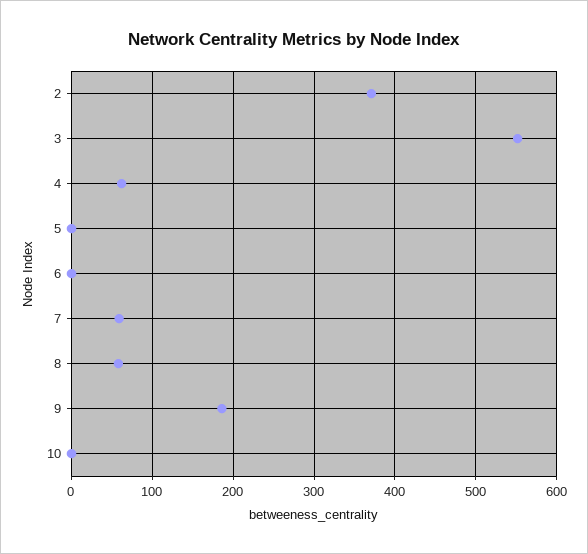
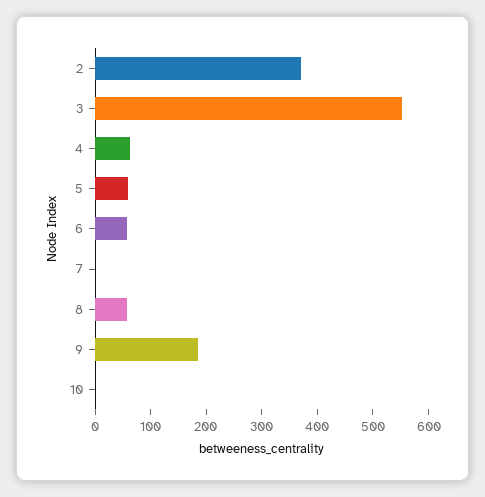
  {
    "2": 370,
    "3": 550,
    "4": 60,
-   "5": 0,
+   "5": 60,
-   "6": 0,
+   "6": 60,
-   "7": 60,
+   "7": 0,
    "8": 60,
    "9": 190,
    "10": 0
  }

